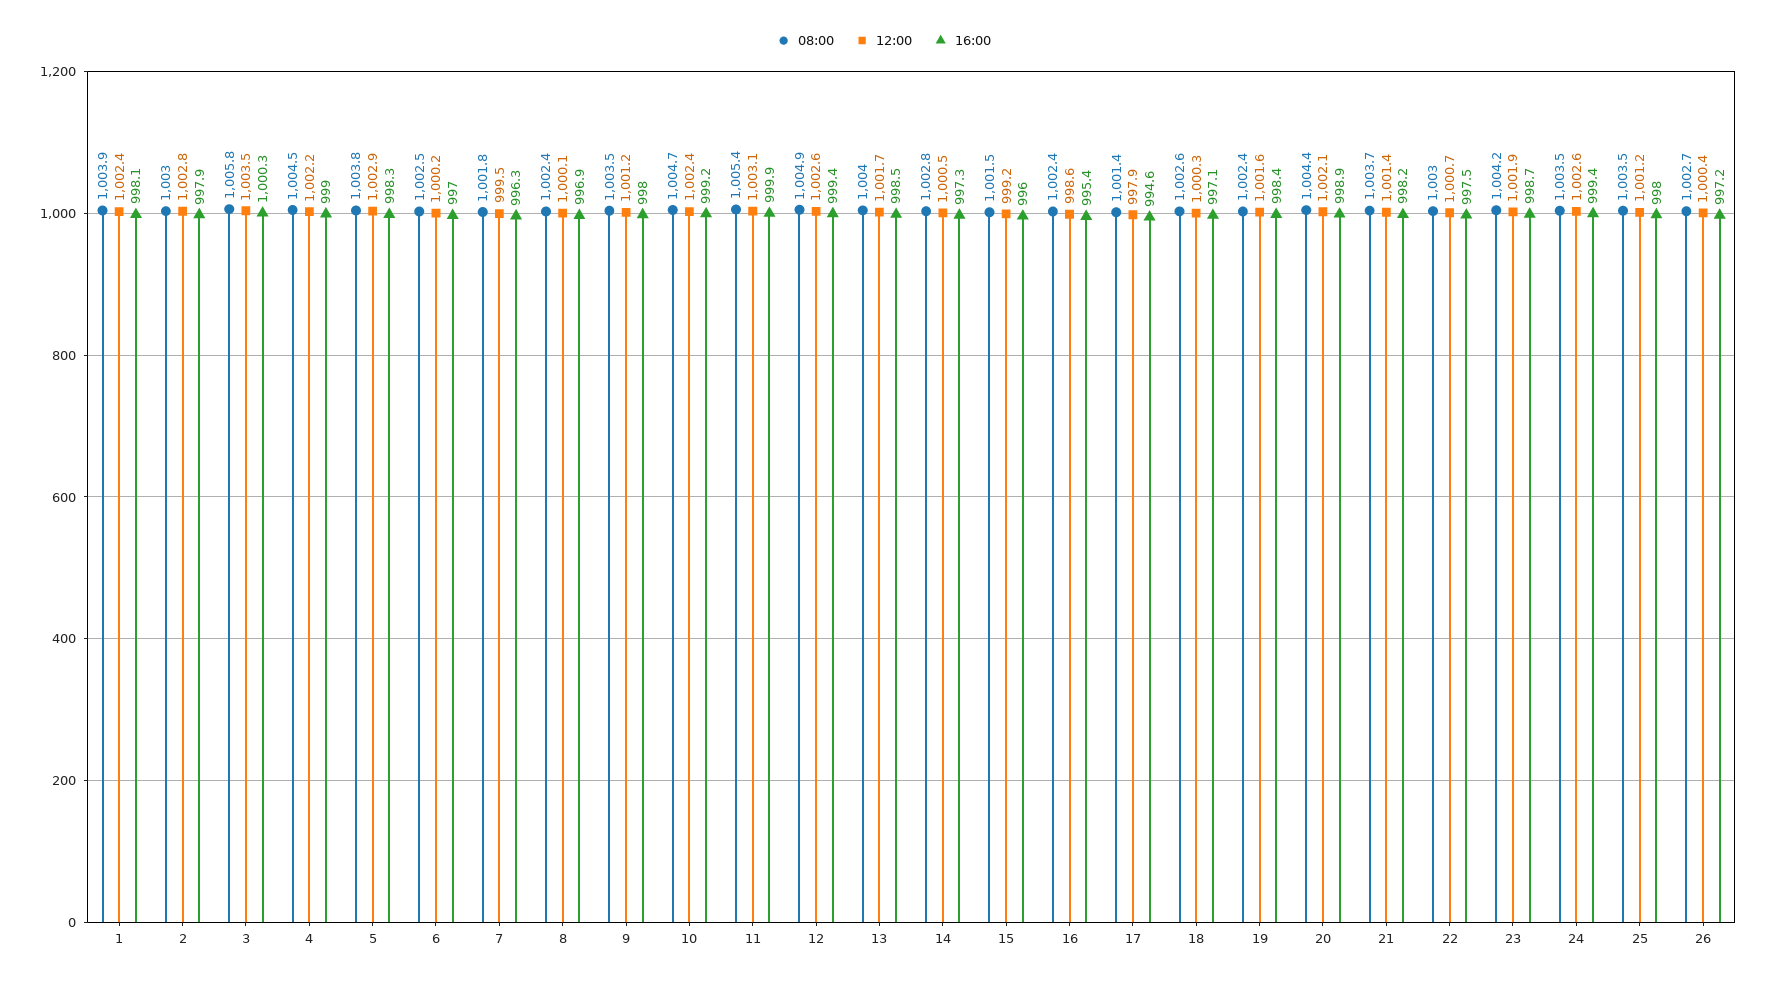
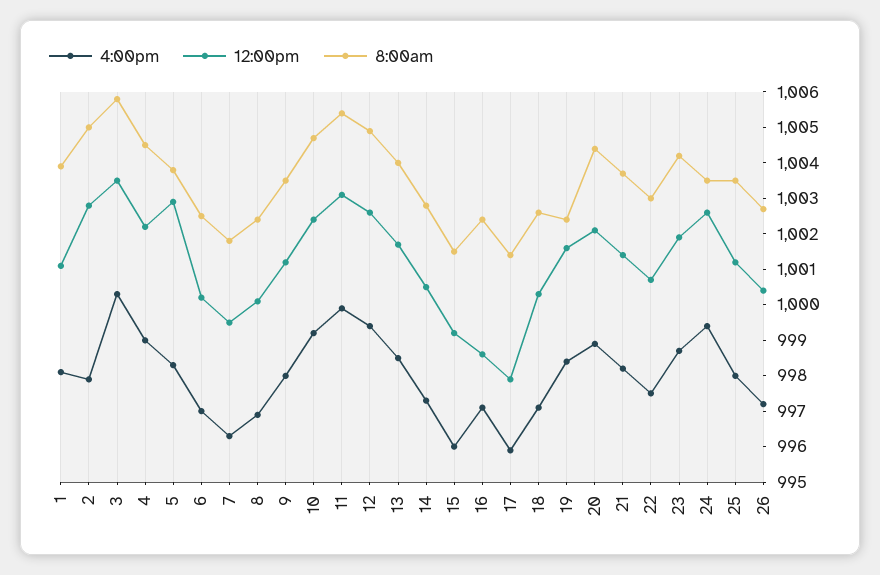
  {
    "08:00": {
      "1": 1003.9,
-     "2": 1003,
+     "2": 1005,
      "3": 1005.8,
      "4": 1004.5,
      "5": 1003.8,
      "6": 1002.5,
      "7": 1001.8,
      "8": 1002.4,
      "9": 1003.5,
      "10": 1004.7,
      "11": 1005.4,
      "12": 1004.9,
      "13": 1004,
      "14": 1002.8,
      "15": 1001.5,
      "16": 1002.4,
      "17": 1001.4,
      "18": 1002.6,
      "19": 1002.4,
      "20": 1004.4,
      "21": 1003.7,
      "22": 1003,
      "23": 1004.2,
      "24": 1003.5,
      "25": 1003.5,
      "26": 1002.7
    },
    "12:00": {
-     "1": 1002.4,
+     "1": 1001,
      "2": 1002.8,
      "3": 1003.5,
      "4": 1002.2,
      "5": 1002.9,
      "6": 1000.2,
      "7": 999.5,
      "8": 1000.1,
      "9": 1001.2,
      "10": 1002.4,
      "11": 1003.1,
      "12": 1002.6,
      "13": 1001.7,
      "14": 1000.5,
      "15": 999.2,
      "16": 998.6,
      "17": 997.9,
      "18": 1000.3,
      "19": 1001.6,
      "20": 1002.1,
      "21": 1001.4,
      "22": 1000.7,
      "23": 1001.9,
      "24": 1002.6,
      "25": 1001.2,
      "26": 1000.4
    },
    "16:00": {
      "1": 998.1,
      "2": 997.9,
      "3": 1000.3,
      "4": 999,
      "5": 998.3,
      "6": 997,
      "7": 996.3,
      "8": 996.9,
      "9": 998,
      "10": 999.2,
      "11": 999.9,
      "12": 999.4,
      "13": 998.5,
      "14": 997.3,
      "15": 996,
-     "16": 995.4,
+     "16": 997,
-     "17": 994.6,
+     "17": 996,
      "18": 997.1,
      "19": 998.4,
      "20": 998.9,
      "21": 998.2,
      "22": 997.5,
      "23": 998.7,
      "24": 999.4,
      "25": 998,
      "26": 997.2
    }
  }

